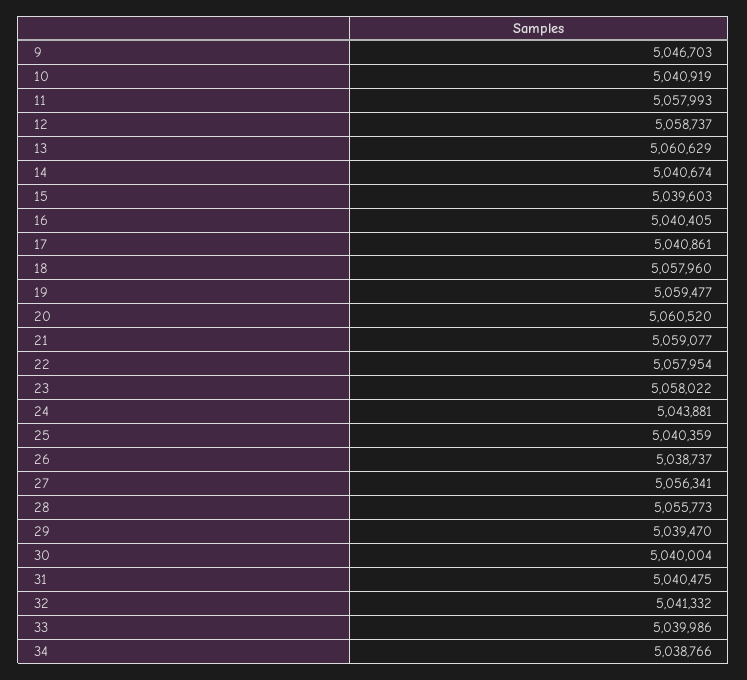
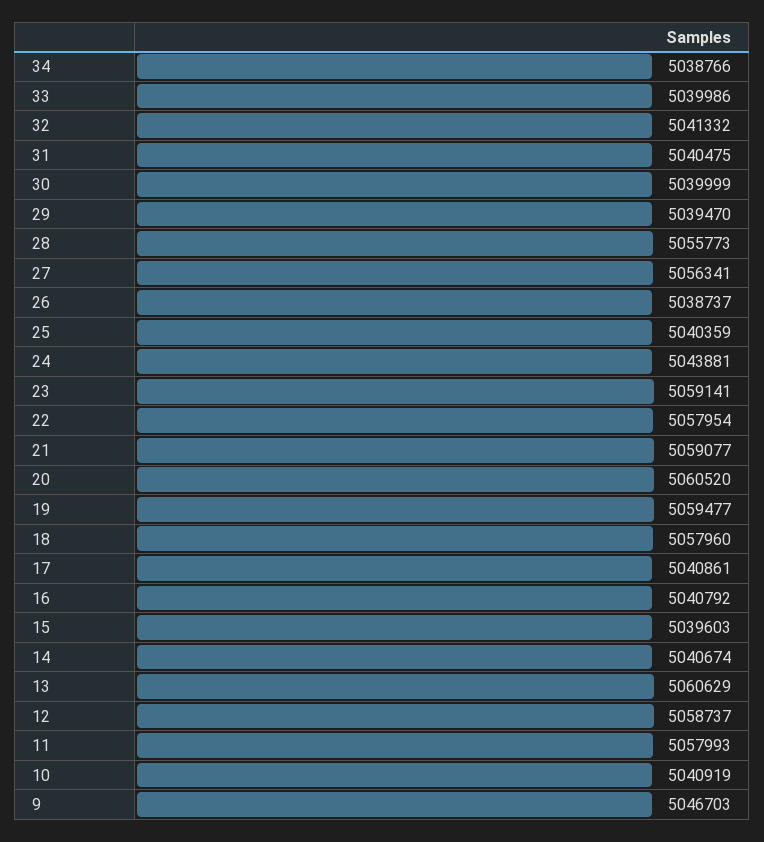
  {
    "9": 5046703,
    "10": 5040919,
    "11": 5057993,
    "12": 5058737,
    "13": 5060629,
    "14": 5040674,
    "15": 5039603,
-   "16": 5040405,
+   "16": 5040792,
    "17": 5040861,
    "18": 5057960,
    "19": 5059477,
    "20": 5060520,
    "21": 5059077,
    "22": 5057954,
-   "23": 5058022,
+   "23": 5059141,
    "24": 5043881,
    "25": 5040359,
    "26": 5038737,
    "27": 5056341,
    "28": 5055773,
    "29": 5039470,
-   "30": 5040004,
+   "30": 5039999,
    "31": 5040475,
    "32": 5041332,
    "33": 5039986,
    "34": 5038766
  }

